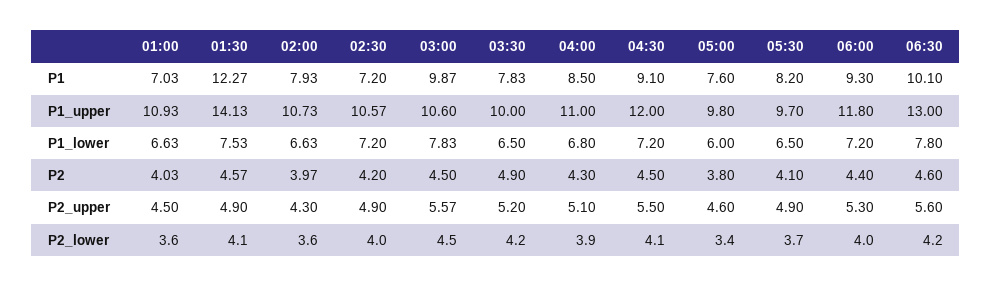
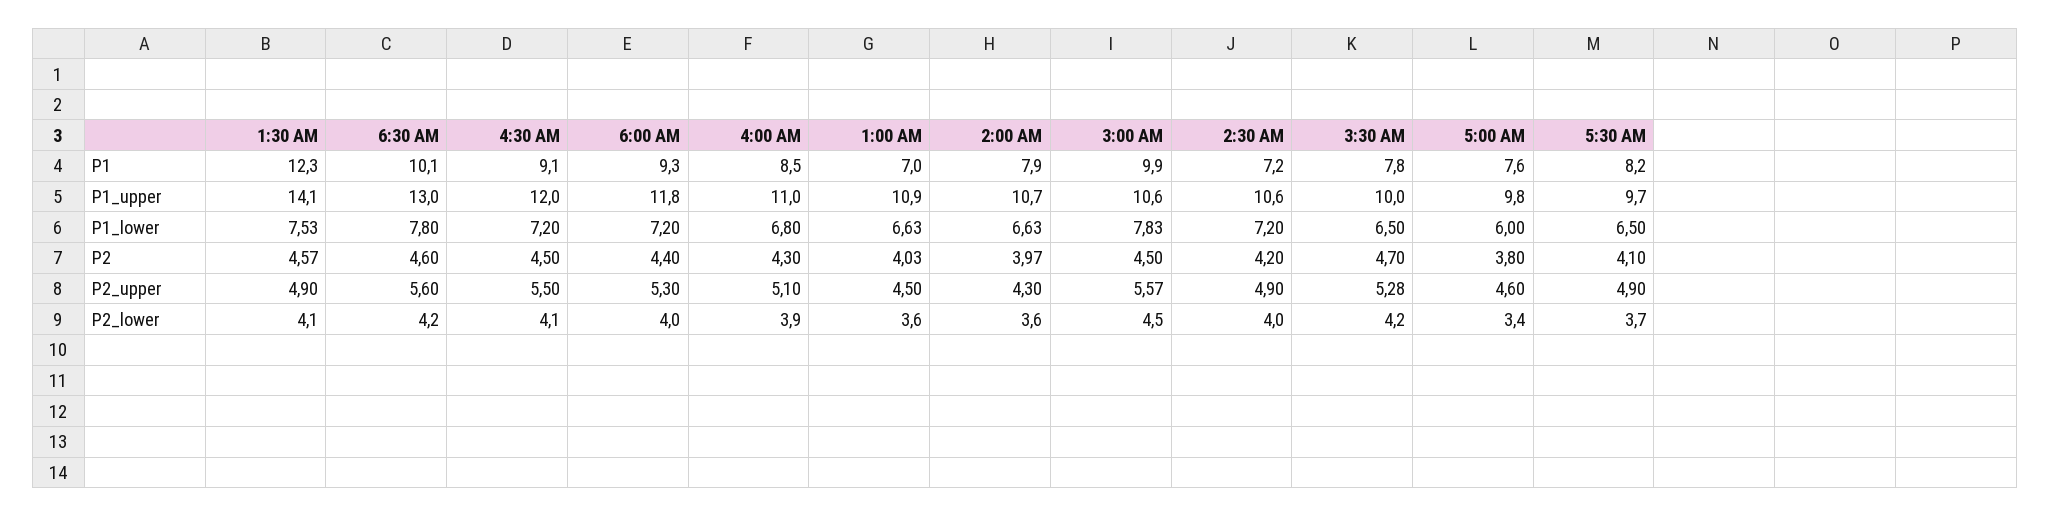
  {
    "01:00": {
      "P1": 7.03,
      "P1_upper": 10.93,
      "P1_lower": 6.63,
      "P2": 4.03,
      "P2_upper": 4.5,
      "P2_lower": 3.6
    },
    "01:30": {
      "P1": 12.27,
      "P1_upper": 14.13,
      "P1_lower": 7.53,
      "P2": 4.57,
      "P2_upper": 4.9,
      "P2_lower": 4.1
    },
    "02:00": {
      "P1": 7.93,
      "P1_upper": 10.73,
      "P1_lower": 6.63,
      "P2": 3.97,
      "P2_upper": 4.3,
      "P2_lower": 3.6
    },
    "02:30": {
      "P1": 7.2,
      "P1_upper": 10.57,
      "P1_lower": 7.2,
      "P2": 4.2,
      "P2_upper": 4.9,
      "P2_lower": 4
    },
    "03:00": {
      "P1": 9.87,
      "P1_upper": 10.6,
      "P1_lower": 7.83,
      "P2": 4.5,
      "P2_upper": 5.57,
      "P2_lower": 4.5
    },
    "03:30": {
      "P1": 7.83,
      "P1_upper": 10,
      "P1_lower": 6.5,
-     "P2": 4.9,
+     "P2": 4.7,
-     "P2_upper": 5.2,
+     "P2_upper": 5.28,
      "P2_lower": 4.2
    },
    "04:00": {
      "P1": 8.5,
      "P1_upper": 11,
      "P1_lower": 6.8,
      "P2": 4.3,
      "P2_upper": 5.1,
      "P2_lower": 3.9
    },
    "04:30": {
      "P1": 9.1,
      "P1_upper": 12,
      "P1_lower": 7.2,
      "P2": 4.5,
      "P2_upper": 5.5,
      "P2_lower": 4.1
    },
    "05:00": {
      "P1": 7.6,
      "P1_upper": 9.8,
      "P1_lower": 6,
      "P2": 3.8,
      "P2_upper": 4.6,
      "P2_lower": 3.4
    },
    "05:30": {
      "P1": 8.2,
      "P1_upper": 9.7,
      "P1_lower": 6.5,
      "P2": 4.1,
      "P2_upper": 4.9,
      "P2_lower": 3.7
    },
    "06:00": {
      "P1": 9.3,
      "P1_upper": 11.8,
      "P1_lower": 7.2,
      "P2": 4.4,
      "P2_upper": 5.3,
      "P2_lower": 4
    },
    "06:30": {
      "P1": 10.1,
      "P1_upper": 13,
      "P1_lower": 7.8,
      "P2": 4.6,
      "P2_upper": 5.6,
      "P2_lower": 4.2
    }
  }

